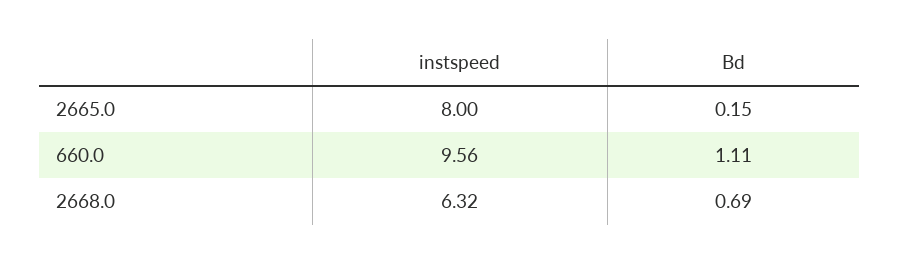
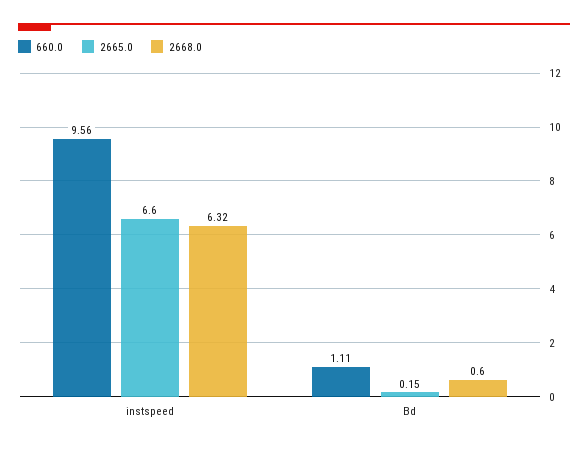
  {
    "2665.0": {
-     "instspeed": 8,
+     "instspeed": 6.6,
      "Bd": 0.15
    },
    "660.0": {
      "instspeed": 9.56,
      "Bd": 1.11
    },
    "2668.0": {
      "instspeed": 6.32,
-     "Bd": 0.69
+     "Bd": 0.6
    }
  }

